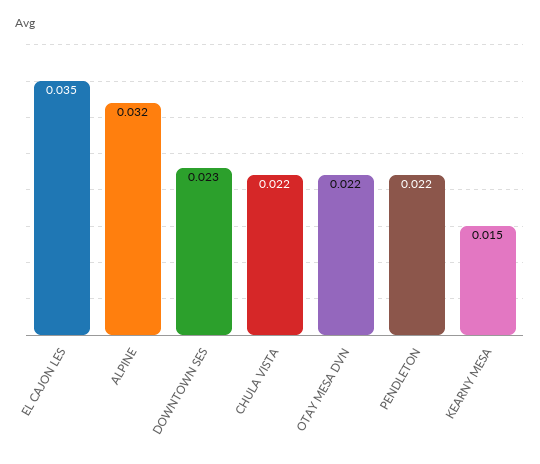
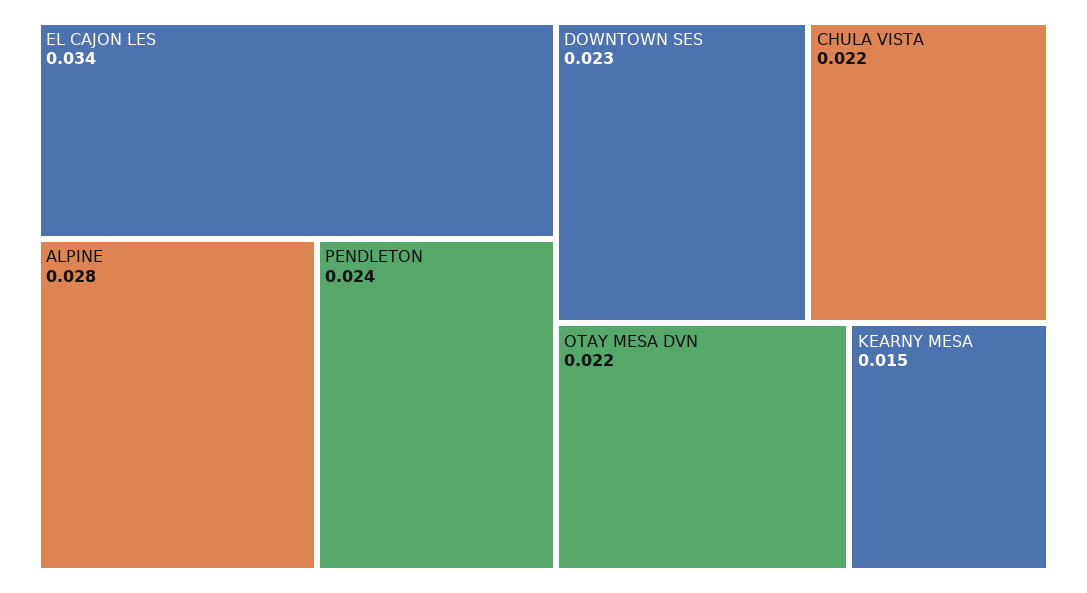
  {
-   "EL CAJON LES": 0.035,
+   "EL CAJON LES": 0.034,
-   "ALPINE": 0.032,
+   "ALPINE": 0.028,
    "DOWNTOWN SES": 0.023,
    "CHULA VISTA": 0.022,
    "OTAY MESA DVN": 0.022,
-   "PENDLETON": 0.022,
+   "PENDLETON": 0.024,
    "KEARNY MESA": 0.015
  }

